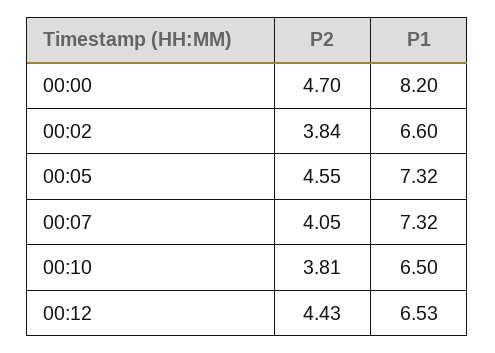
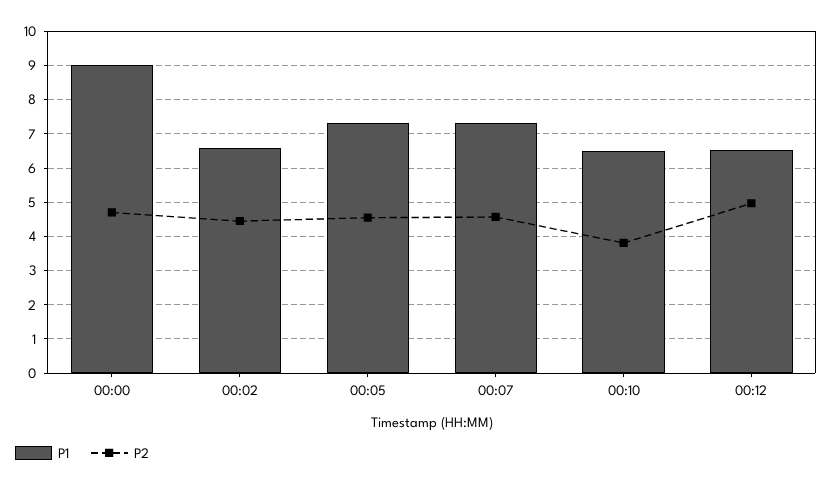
  {
    "P2": {
      "00:00": 4.7,
-     "00:02": 3.84,
+     "00:02": 4.4,
      "00:05": 4.55,
-     "00:07": 4.05,
+     "00:07": 4.6,
      "00:10": 3.81,
-     "00:12": 4.43
+     "00:12": 5
    },
    "P1": {
-     "00:00": 8.2,
+     "00:00": 9,
      "00:02": 6.6,
      "00:05": 7.32,
      "00:07": 7.32,
      "00:10": 6.5,
      "00:12": 6.53
    }
  }

